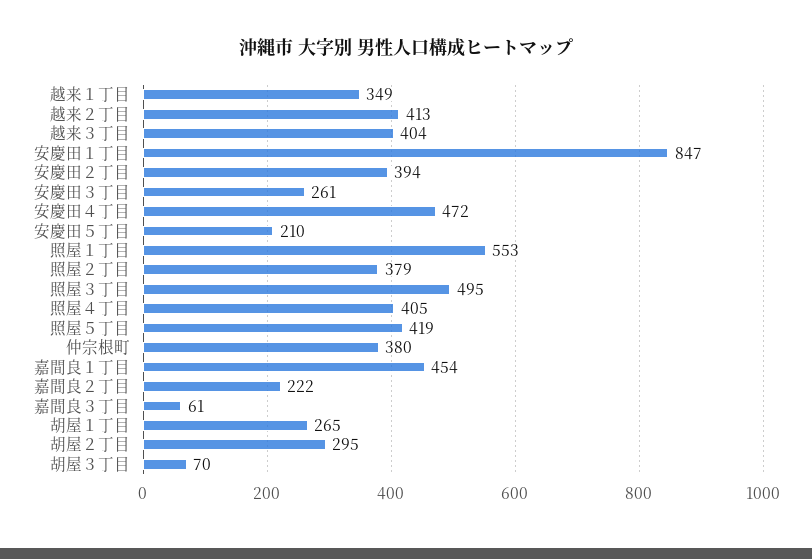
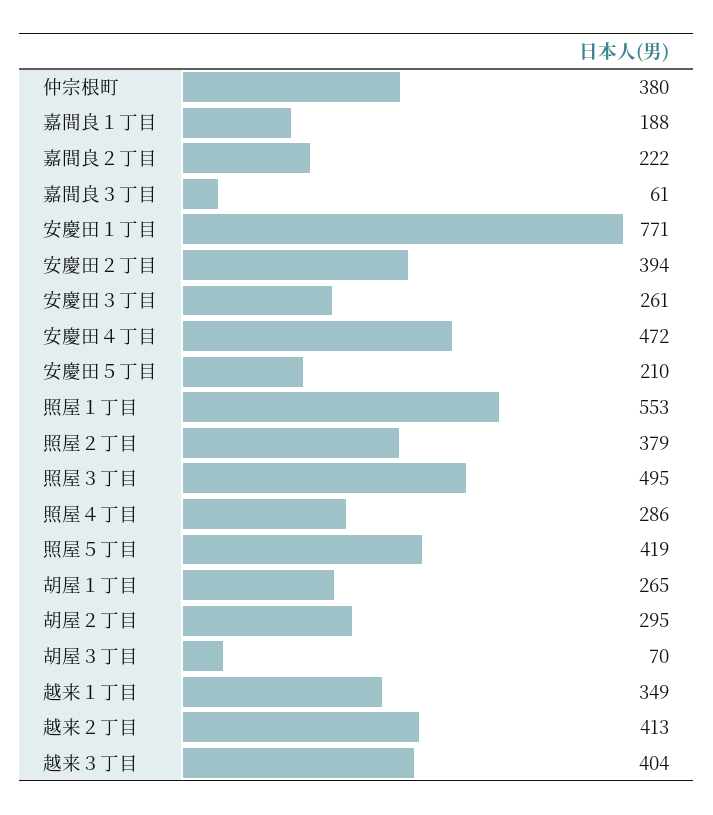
  {
    "越来１丁目": 349,
    "越来２丁目": 413,
    "越来３丁目": 404,
-   "安慶田１丁目": 847,
+   "安慶田１丁目": 771,
    "安慶田２丁目": 394,
    "安慶田３丁目": 261,
    "安慶田４丁目": 472,
    "安慶田５丁目": 210,
    "照屋１丁目": 553,
    "照屋２丁目": 379,
    "照屋３丁目": 495,
-   "照屋４丁目": 405,
+   "照屋４丁目": 286,
    "照屋５丁目": 419,
    "仲宗根町": 380,
-   "嘉間良１丁目": 454,
+   "嘉間良１丁目": 188,
    "嘉間良２丁目": 222,
    "嘉間良３丁目": 61,
    "胡屋１丁目": 265,
    "胡屋２丁目": 295,
    "胡屋３丁目": 70
  }

